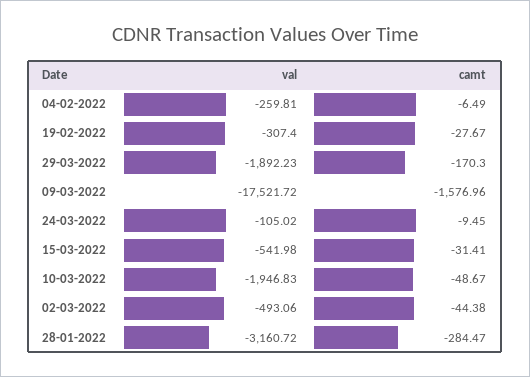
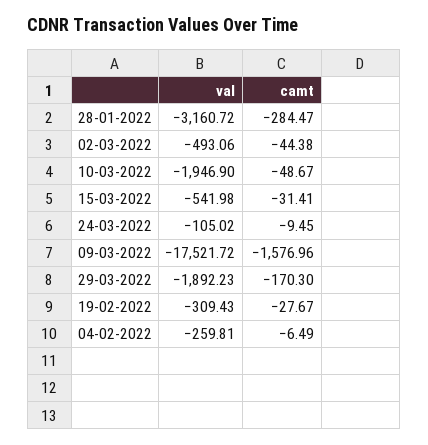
  {
    "val": {
      "04-02-2022": -259.81,
-     "19-02-2022": -307.4,
+     "19-02-2022": -309.43,
      "29-03-2022": -1892.23,
      "09-03-2022": -17521.72,
      "24-03-2022": -105.02,
      "15-03-2022": -541.98,
-     "10-03-2022": -1946.83,
+     "10-03-2022": -1946.9,
      "02-03-2022": -493.06,
      "28-01-2022": -3160.72
    },
    "camt": {
      "04-02-2022": -6.49,
      "19-02-2022": -27.67,
      "29-03-2022": -170.3,
      "09-03-2022": -1576.96,
      "24-03-2022": -9.45,
      "15-03-2022": -31.41,
      "10-03-2022": -48.67,
      "02-03-2022": -44.38,
      "28-01-2022": -284.47
    }
  }

